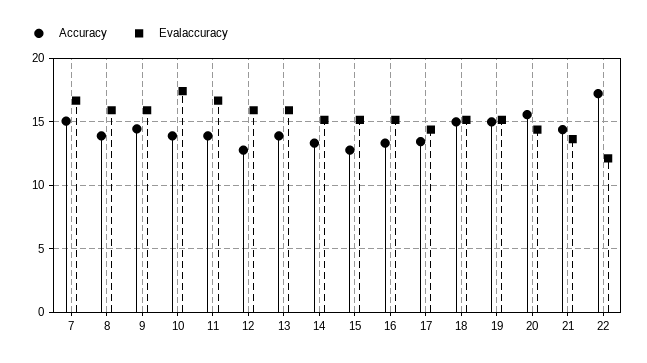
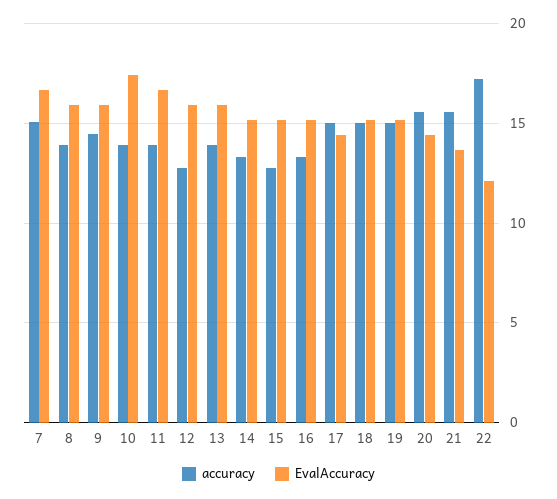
  {
    "Accuracy": {
      "7": 15,
      "8": 14,
      "9": 14.5,
      "10": 14,
      "11": 14,
      "12": 13,
      "13": 14,
      "14": 13.5,
      "15": 13,
      "16": 13.5,
-     "17": 13.5,
+     "17": 15,
      "18": 15,
      "19": 15,
      "20": 15.5,
-     "21": 14.5,
+     "21": 15.5,
      "22": 17
    },
    "Evalaccuracy": {
      "7": 16.5,
      "8": 16,
      "9": 16,
      "10": 17.5,
      "11": 16.5,
      "12": 16,
      "13": 16,
      "14": 15,
      "15": 15,
      "16": 15,
      "17": 14.5,
      "18": 15,
      "19": 15,
      "20": 14.5,
      "21": 13.5,
      "22": 12
    }
  }

